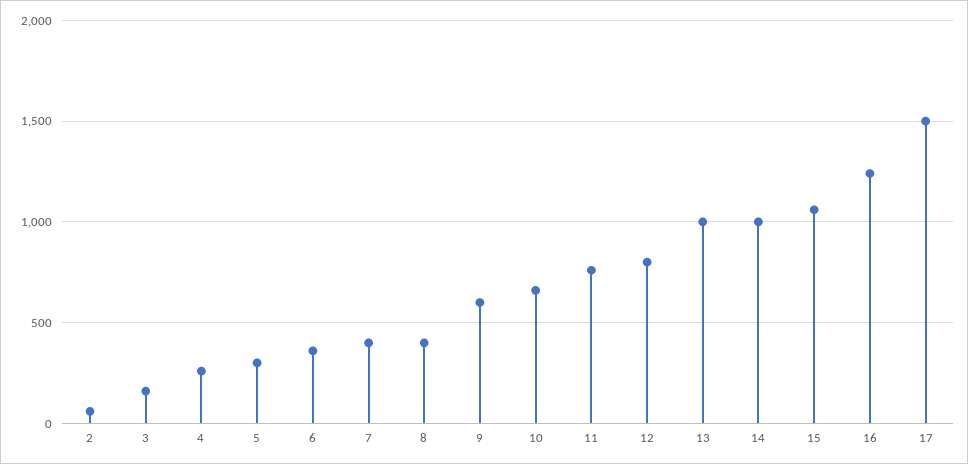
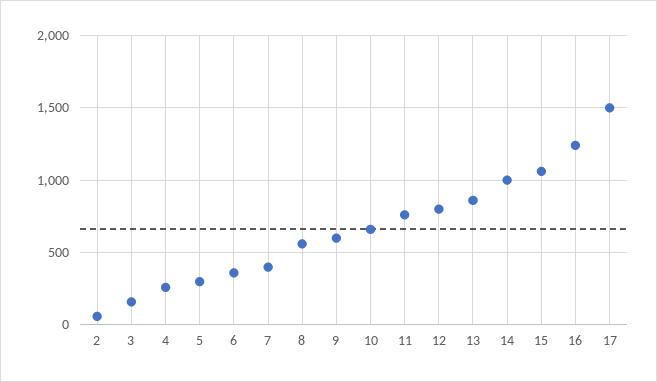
  {
    "2": 50,
    "3": 150,
    "4": 250,
    "5": 300,
    "6": 350,
    "7": 400,
-   "8": 400,
+   "8": 550,
    "9": 600,
    "10": 650,
    "11": 750,
    "12": 800,
-   "13": 1000,
+   "13": 850,
    "14": 1000,
    "15": 1050,
    "16": 1250,
    "17": 1500
  }

